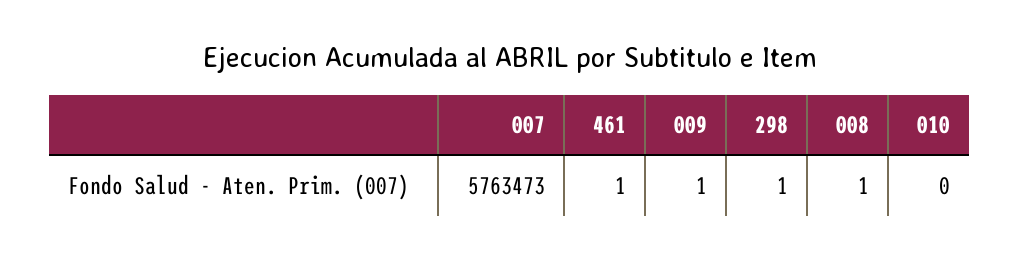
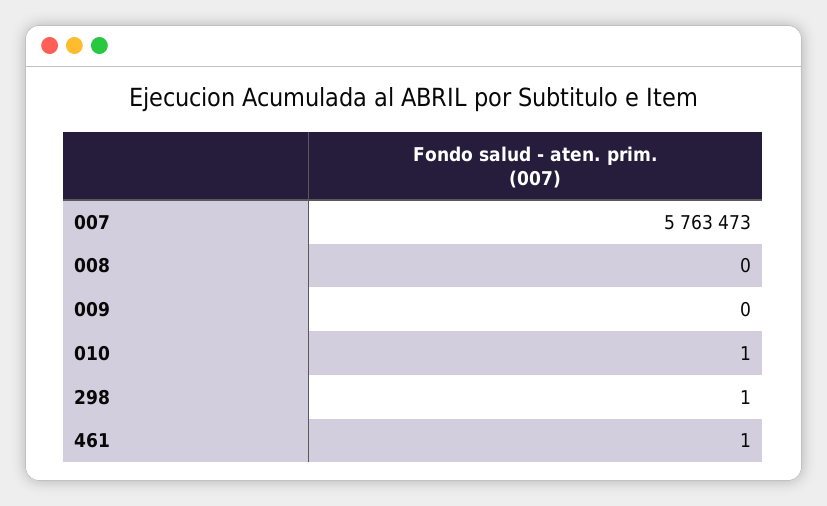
  {
    "007": 5763473,
    "461": 1,
-   "009": 1,
+   "009": 0,
    "298": 1,
-   "008": 1,
+   "008": 0,
-   "010": 0
+   "010": 1
  }

